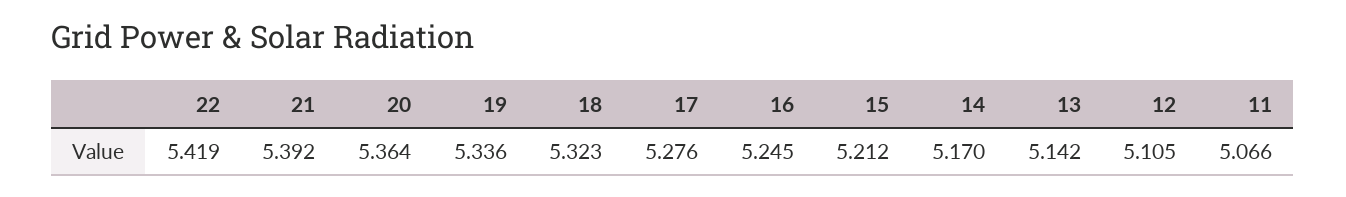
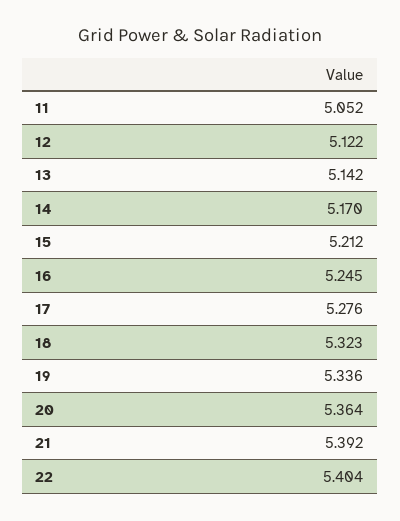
  {
-   "22": 5.419,
+   "22": 5.404,
    "21": 5.392,
    "20": 5.364,
    "19": 5.336,
    "18": 5.323,
    "17": 5.276,
    "16": 5.245,
    "15": 5.212,
    "14": 5.17,
    "13": 5.142,
-   "12": 5.105,
+   "12": 5.122,
-   "11": 5.066
+   "11": 5.052
  }

